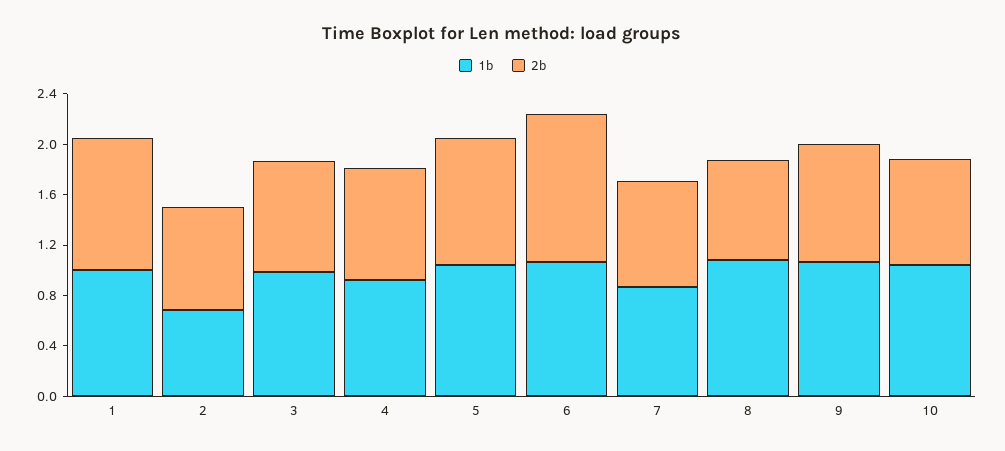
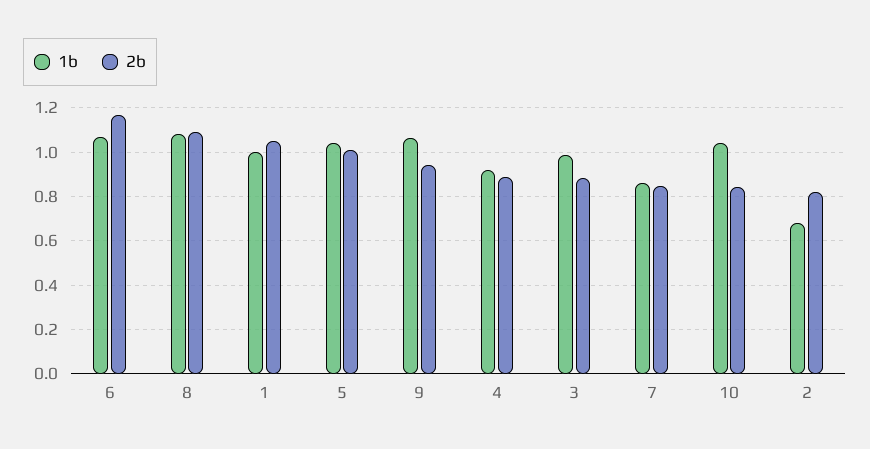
  {
    "1b": {
      "1": 1,
      "2": 0.7,
      "3": 1,
      "4": 0.9,
      "5": 1.05,
      "6": 1.05,
      "7": 0.85,
      "8": 1.1,
      "9": 1.05,
      "10": 1.05
    },
    "2b": {
      "1": 1.05,
      "2": 0.8,
      "3": 0.9,
      "4": 0.9,
      "5": 1,
      "6": 1.15,
      "7": 0.85,
-     "8": 0.8,
+     "8": 1.1,
      "9": 0.95,
      "10": 0.85
    }
  }

